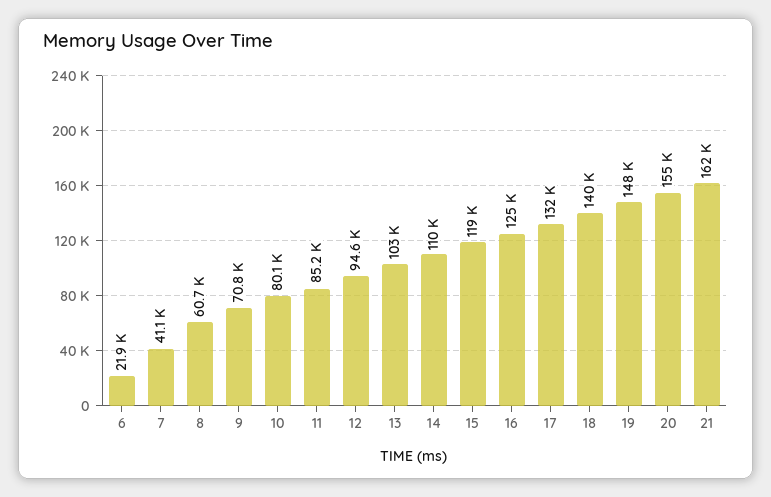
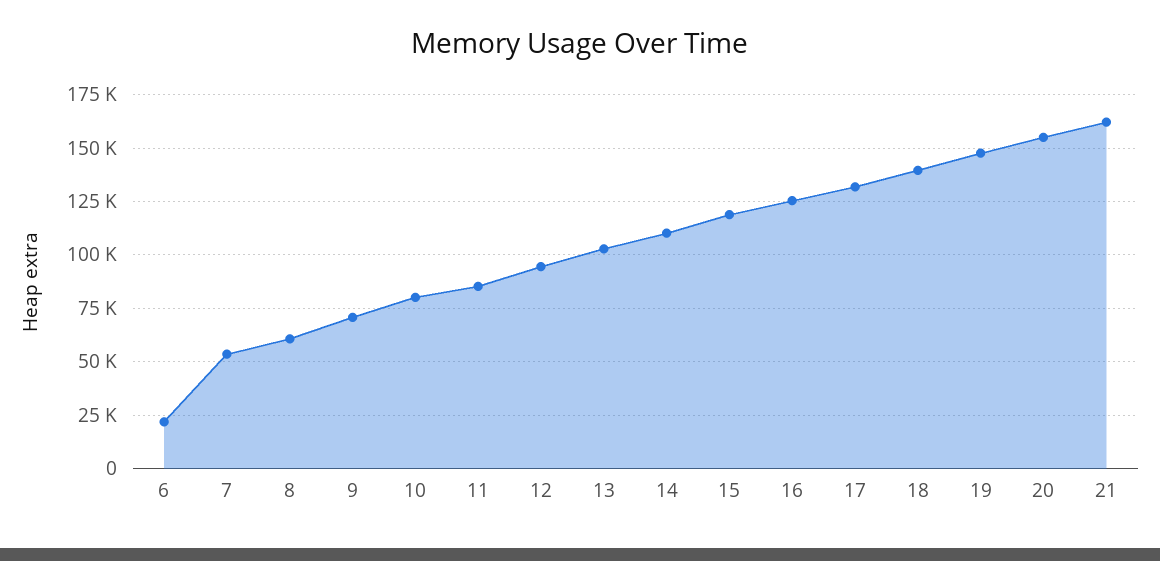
  {
    "6": 21900,
-   "7": 41100,
+   "7": 55000,
    "8": 60700,
    "9": 70800,
    "10": 80100,
    "11": 85200,
    "12": 94600,
    "13": 103000,
    "14": 110000,
    "15": 119000,
    "16": 125000,
    "17": 132000,
    "18": 140000,
    "19": 148000,
    "20": 155000,
    "21": 162000
  }

